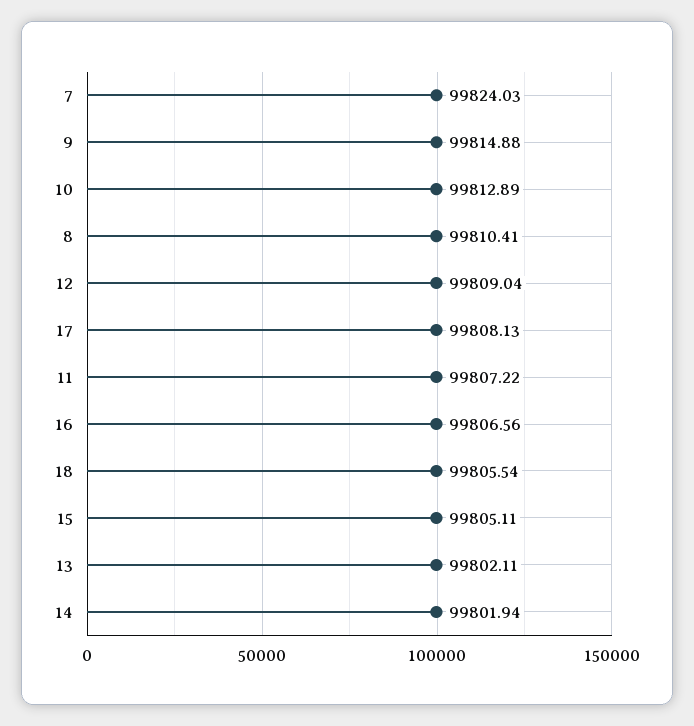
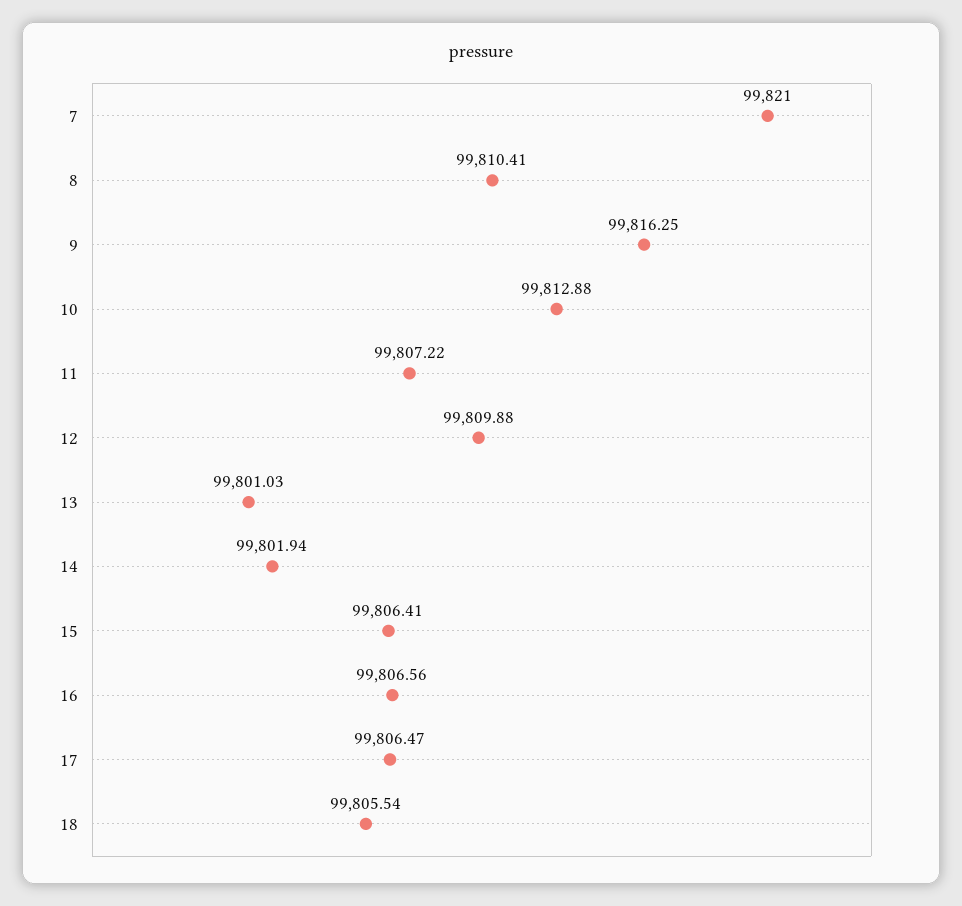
  {
-   "7": 99824.03,
+   "7": 99821,
-   "9": 99814.88,
+   "9": 99816.25,
-   "10": 99812.89,
+   "10": 99812.88,
    "8": 99810.41,
-   "12": 99809.04,
+   "12": 99809.88,
-   "17": 99808.13,
+   "17": 99806.47,
    "11": 99807.22,
    "16": 99806.56,
    "18": 99805.54,
-   "15": 99805.11,
+   "15": 99806.41,
-   "13": 99802.11,
+   "13": 99801.03,
    "14": 99801.94
  }

